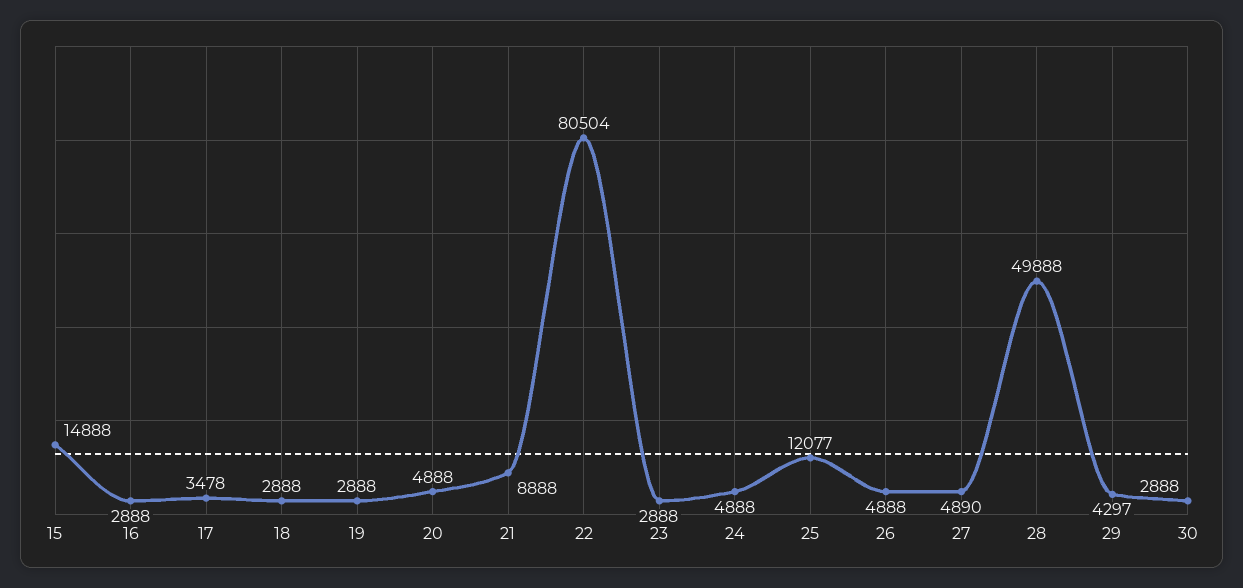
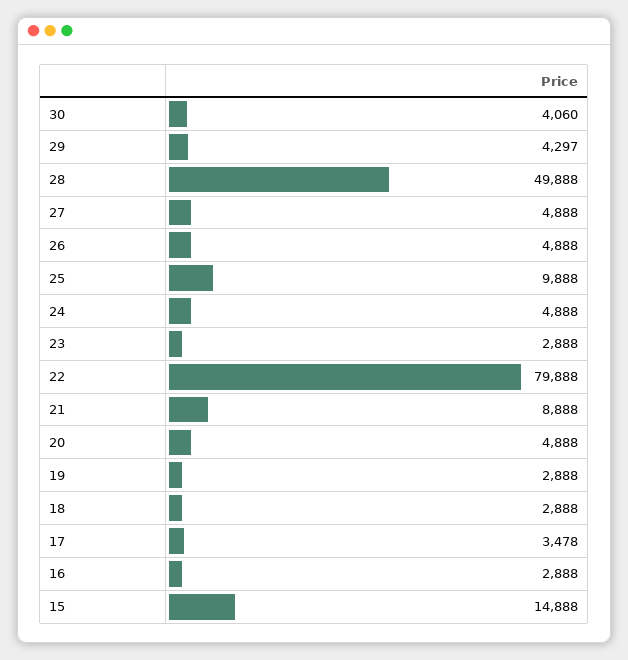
  {
    "15": 14888,
    "16": 2888,
    "17": 3478,
    "18": 2888,
    "19": 2888,
    "20": 4888,
    "21": 8888,
-   "22": 80504,
+   "22": 79888,
    "23": 2888,
    "24": 4888,
-   "25": 12077,
+   "25": 9888,
    "26": 4888,
-   "27": 4890,
+   "27": 4888,
    "28": 49888,
    "29": 4297,
-   "30": 2888
+   "30": 4060
  }

